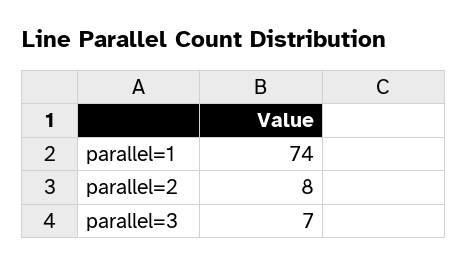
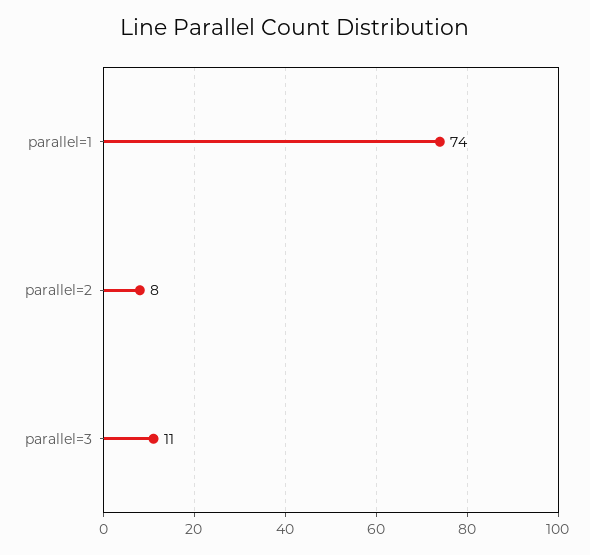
  {
    "parallel=1": 74,
    "parallel=2": 8,
-   "parallel=3": 7
+   "parallel=3": 11
  }

